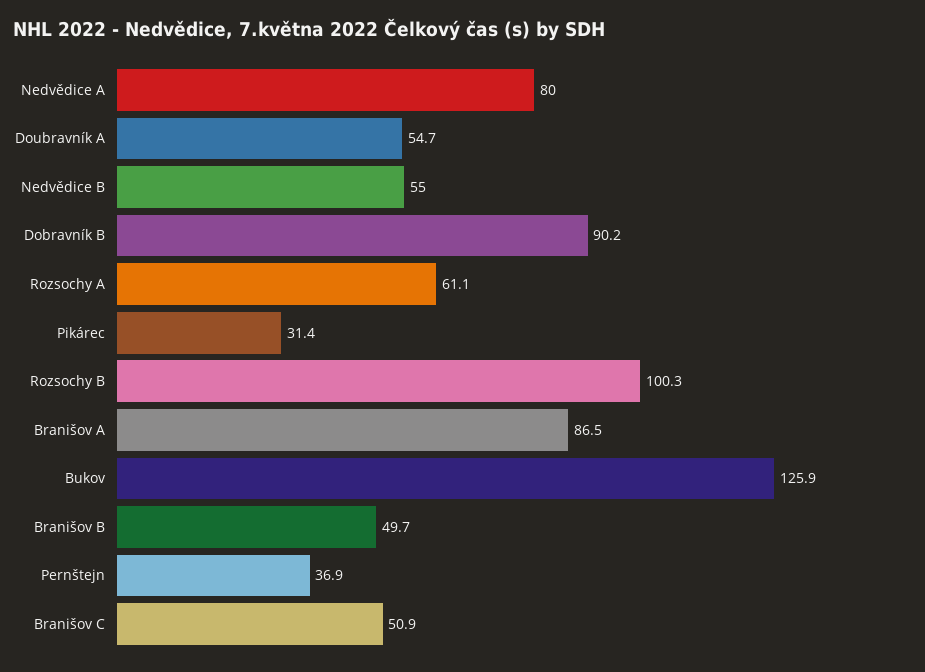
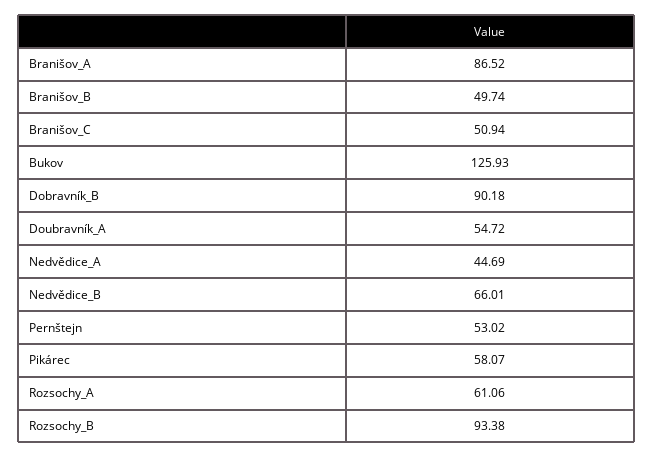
  {
-   "Nedvědice A": 80,
+   "Nedvědice A": 44.69,
    "Doubravník A": 54.72,
-   "Nedvědice B": 55,
+   "Nedvědice B": 66.01,
    "Dobravník B": 90.18,
    "Rozsochy A": 61.06,
-   "Pikárec": 31.4,
+   "Pikárec": 58.07,
-   "Rozsochy B": 100.3,
+   "Rozsochy B": 93.38,
    "Branišov A": 86.52,
    "Bukov": 125.93,
    "Branišov B": 49.74,
-   "Pernštejn": 36.9,
+   "Pernštejn": 53.02,
    "Branišov C": 50.94
  }

